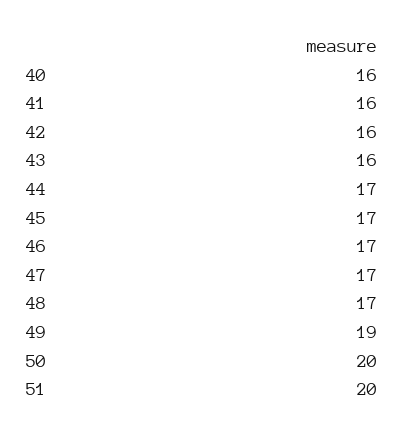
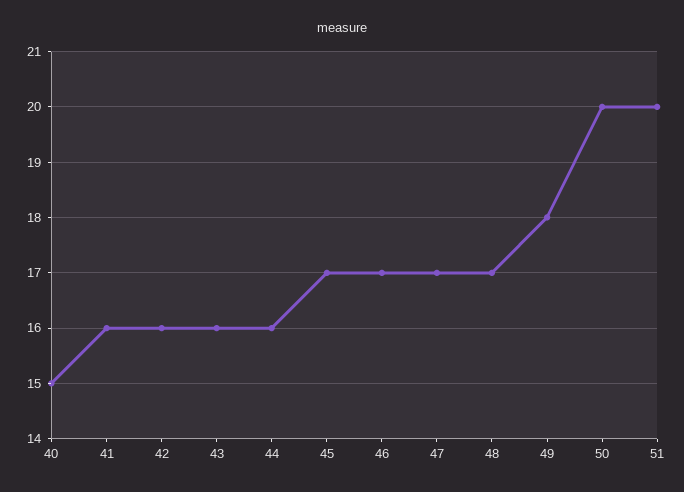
  {
-   "40": 16,
+   "40": 15,
    "41": 16,
    "42": 16,
    "43": 16,
-   "44": 17,
+   "44": 16,
    "45": 17,
    "46": 17,
    "47": 17,
    "48": 17,
-   "49": 19,
+   "49": 18,
    "50": 20,
    "51": 20
  }

